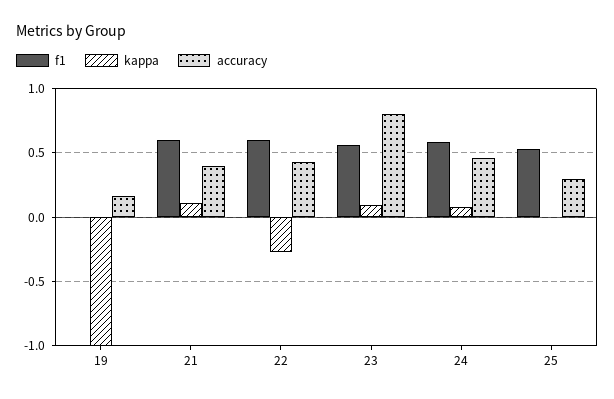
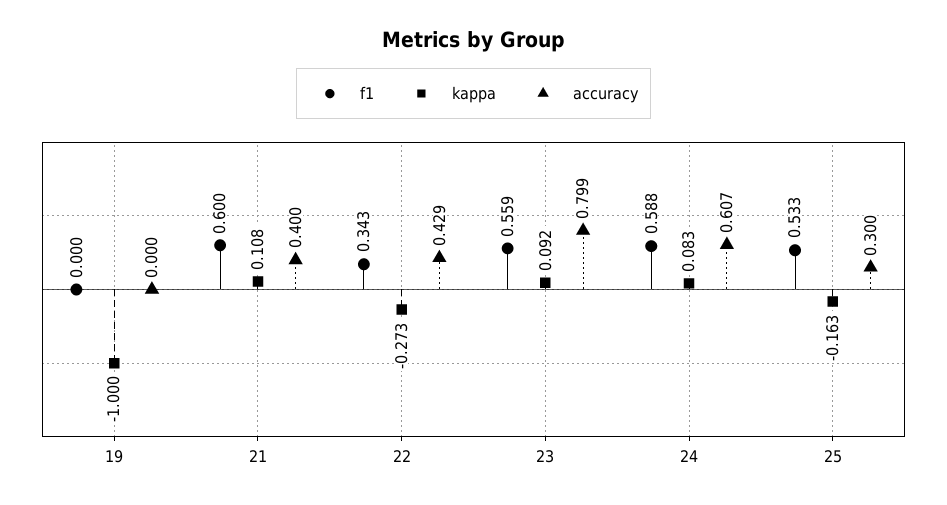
  {
    "f1": {
      "19": 0,
      "21": 0.6,
-     "22": 0.6,
+     "22": 0.343,
      "23": 0.559,
      "24": 0.588,
      "25": 0.533
    },
    "kappa": {
      "19": -1,
      "21": 0.108,
      "22": -0.273,
      "23": 0.092,
      "24": 0.083,
-     "25": 0
+     "25": -0.163
    },
    "accuracy": {
-     "19": 0.15,
+     "19": 0,
      "21": 0.4,
      "22": 0.429,
      "23": 0.799,
-     "24": 0.45,
+     "24": 0.607,
      "25": 0.3
    }
  }

